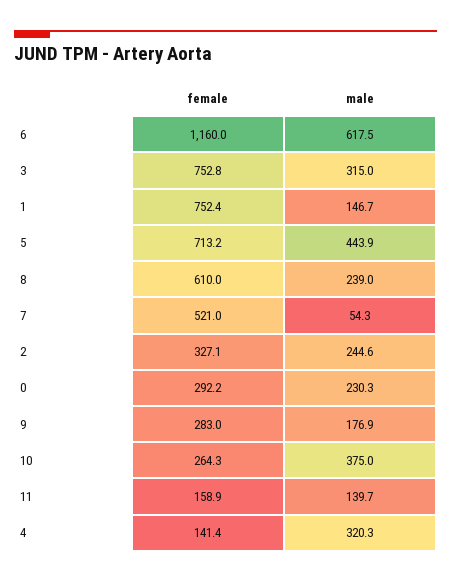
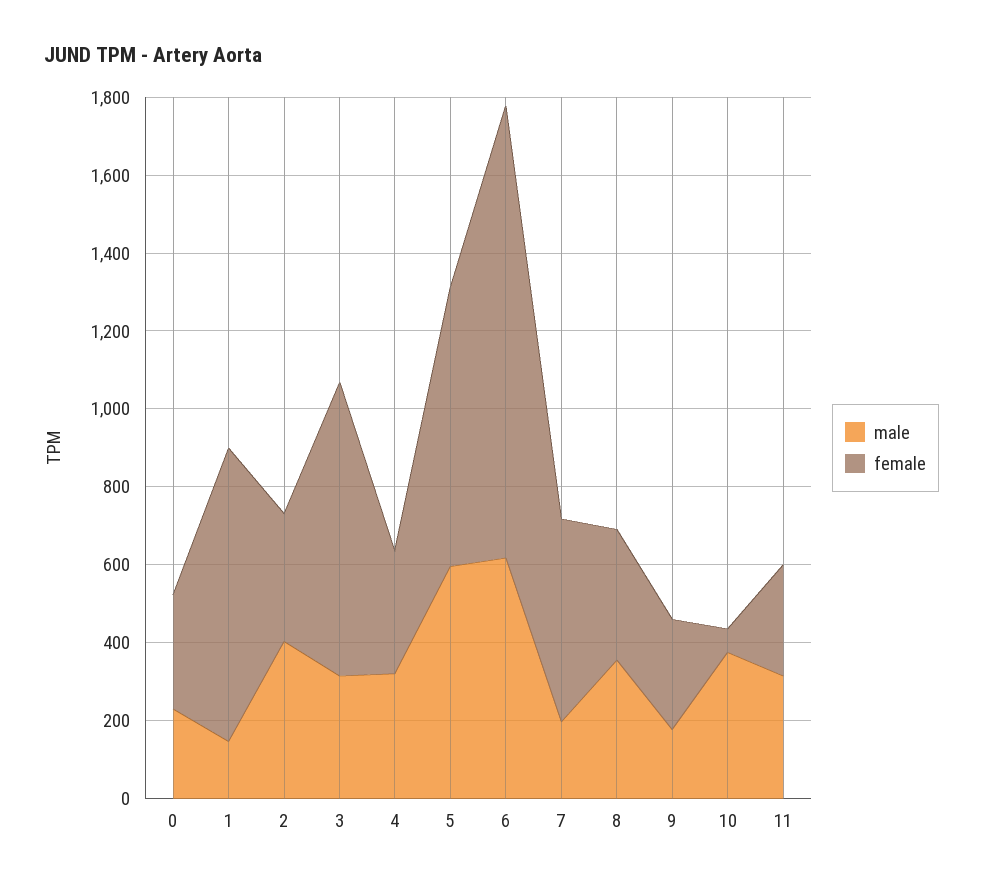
  {
    "female": {
      "6": 1160,
      "3": 752.8,
      "1": 752.4,
      "5": 713.2,
-     "8": 610,
+     "8": 350,
      "7": 521,
      "2": 327.1,
      "0": 292.2,
      "9": 283,
-     "10": 264.3,
+     "10": 50,
-     "11": 158.9,
+     "11": 300,
-     "4": 141.4
+     "4": 300
    },
    "male": {
      "6": 617.5,
      "3": 315,
      "1": 146.7,
-     "5": 443.9,
+     "5": 600,
-     "8": 239,
+     "8": 350,
-     "7": 54.3,
+     "7": 200,
-     "2": 244.6,
+     "2": 400,
      "0": 230.3,
      "9": 176.9,
      "10": 375,
-     "11": 139.7,
+     "11": 300,
      "4": 320.3
    }
  }

